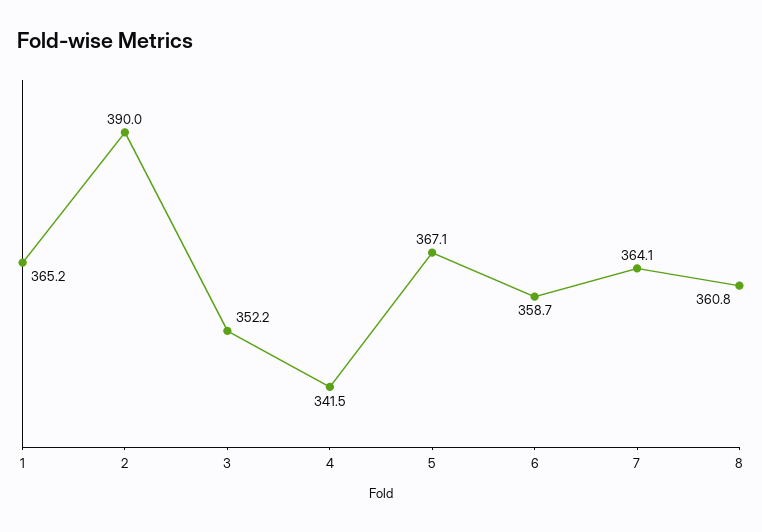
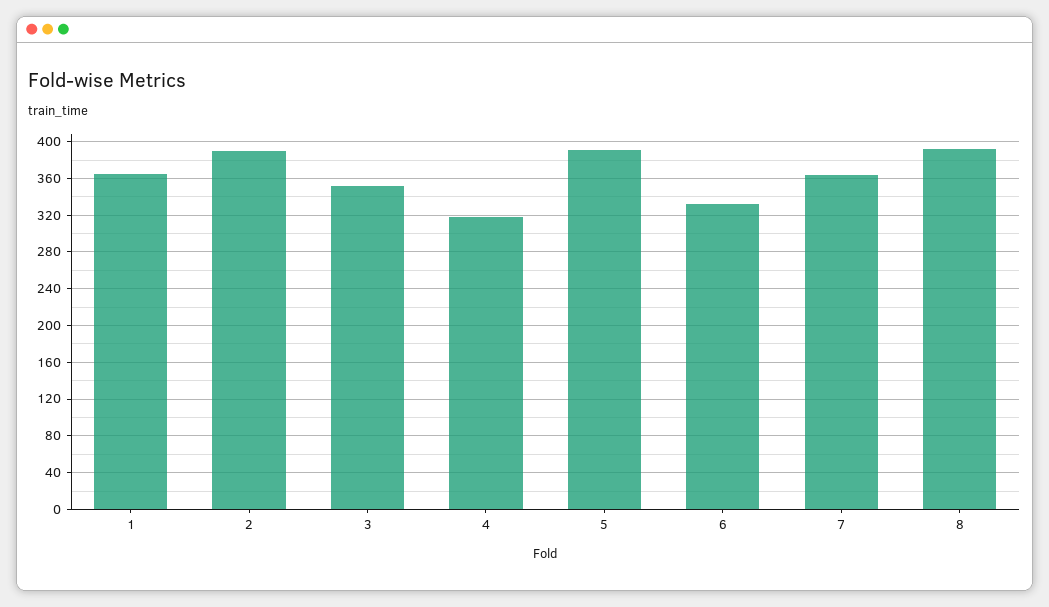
  {
    "1": 365.2,
    "2": 390,
    "3": 352.2,
-   "4": 341.5,
+   "4": 320,
-   "5": 367.1,
+   "5": 390,
-   "6": 358.7,
+   "6": 330,
    "7": 364.1,
-   "8": 360.8
+   "8": 390
  }

